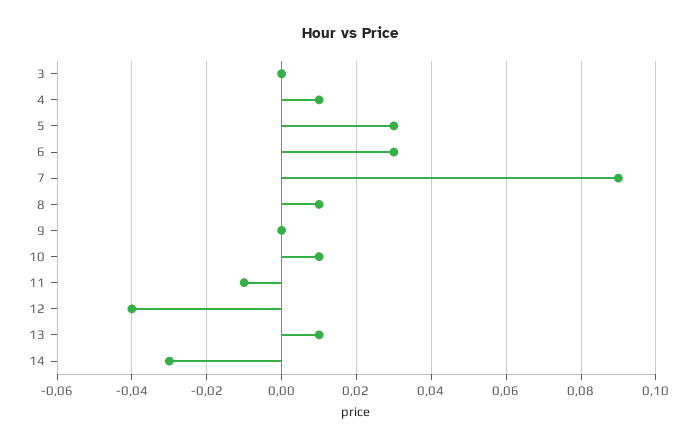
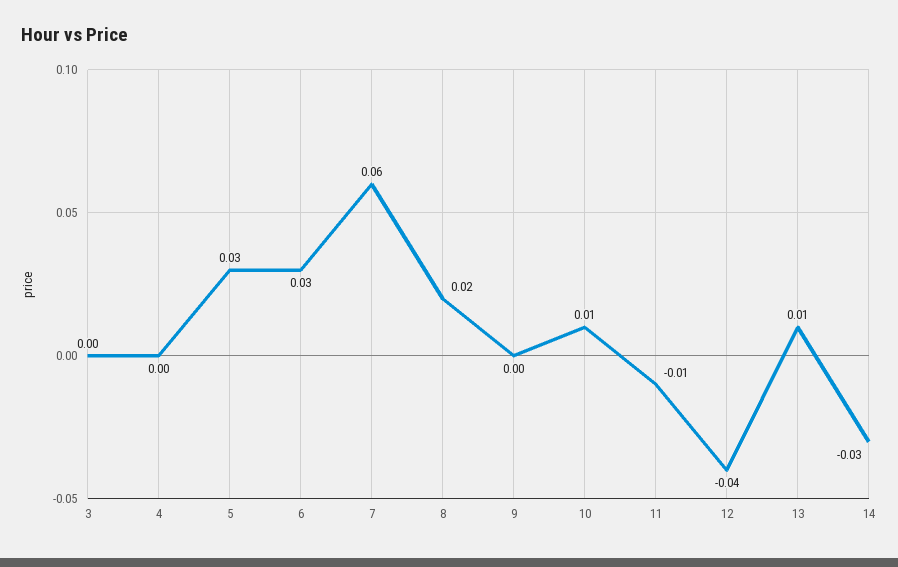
  {
    "3": 0,
-   "4": 0.01,
+   "4": 0,
    "5": 0.03,
    "6": 0.03,
-   "7": 0.09,
+   "7": 0.06,
-   "8": 0.01,
+   "8": 0.02,
    "9": 0,
    "10": 0.01,
    "11": -0.01,
    "12": -0.04,
    "13": 0.01,
    "14": -0.03
  }

